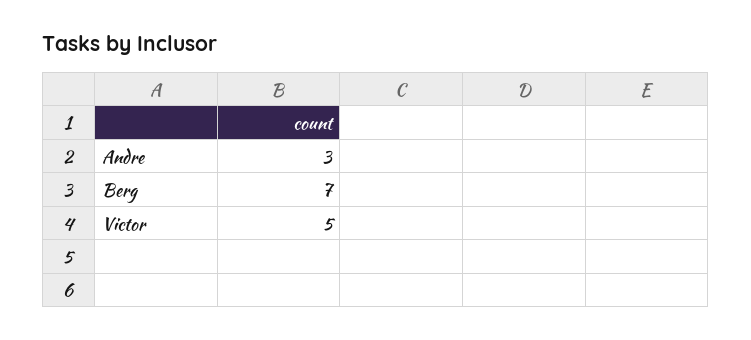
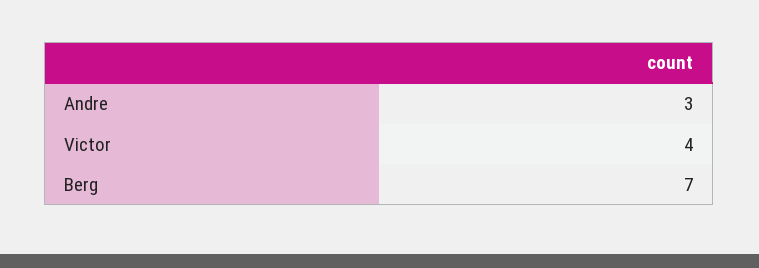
  {
    "Andre": 3,
    "Berg": 7,
-   "Victor": 5
+   "Victor": 4
  }

